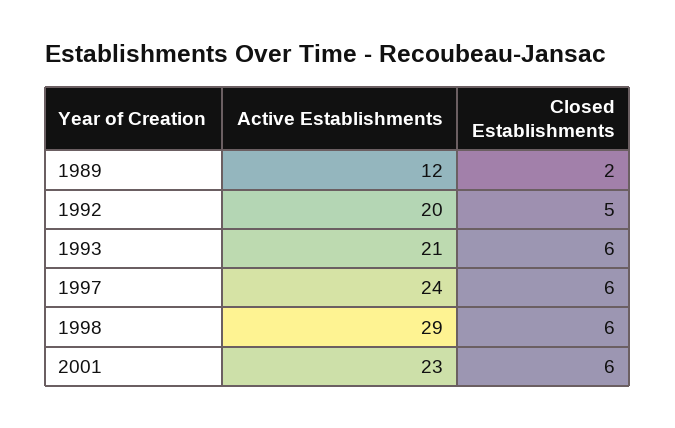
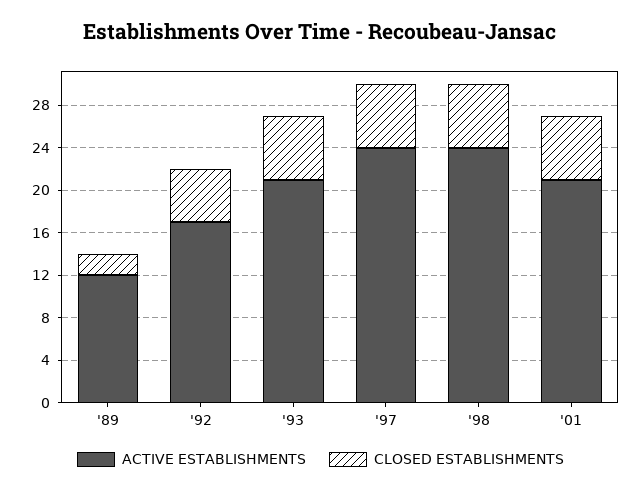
  {
    "Active Establishments": {
      "1989": 12,
-     "1992": 20,
+     "1992": 17,
      "1993": 21,
      "1997": 24,
-     "1998": 29,
+     "1998": 24,
-     "2001": 23
+     "2001": 21
    },
    "Closed Establishments": {
      "1989": 2,
      "1992": 5,
      "1993": 6,
      "1997": 6,
      "1998": 6,
      "2001": 6
    }
  }

